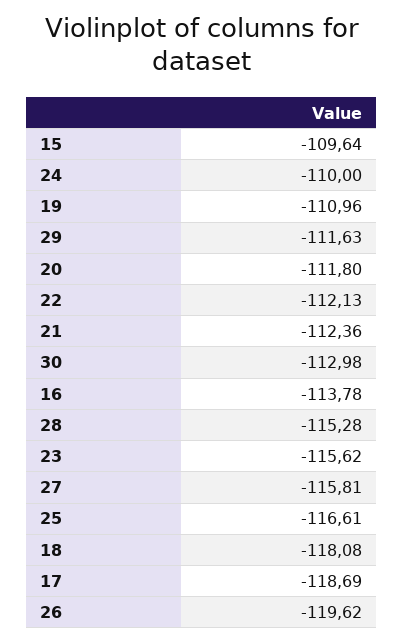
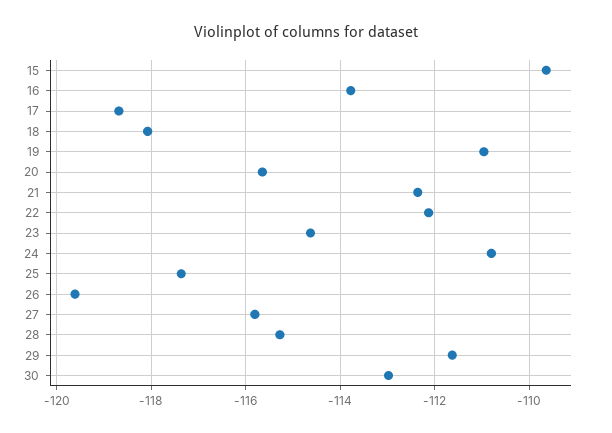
  {
    "15": -109.64,
-   "24": -110,
+   "24": -110.8,
    "19": -110.96,
    "29": -111.63,
-   "20": -111.8,
+   "20": -115.6,
    "22": -112.13,
    "21": -112.36,
    "30": -112.98,
    "16": -113.78,
    "28": -115.28,
-   "23": -115.62,
+   "23": -114.6,
    "27": -115.81,
-   "25": -116.61,
+   "25": -117.4,
    "18": -118.08,
    "17": -118.69,
    "26": -119.62
  }

